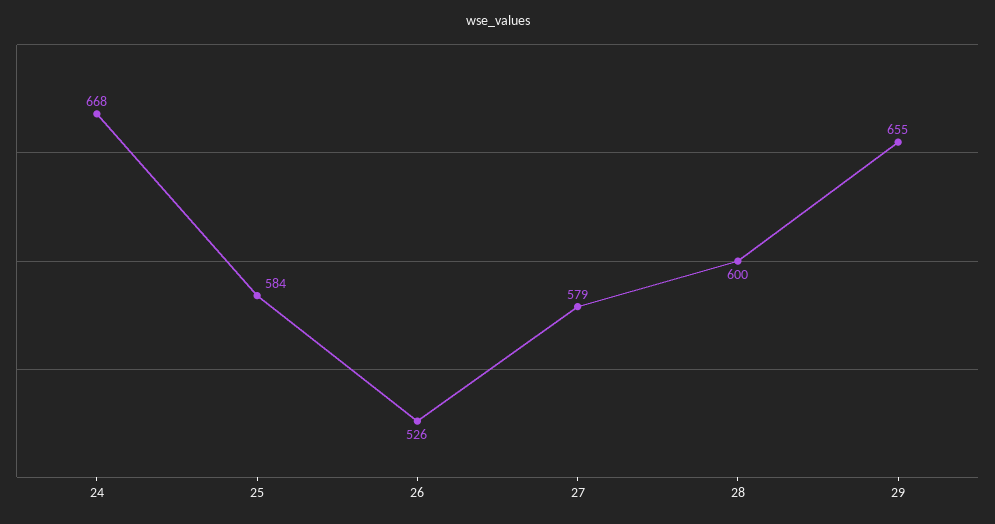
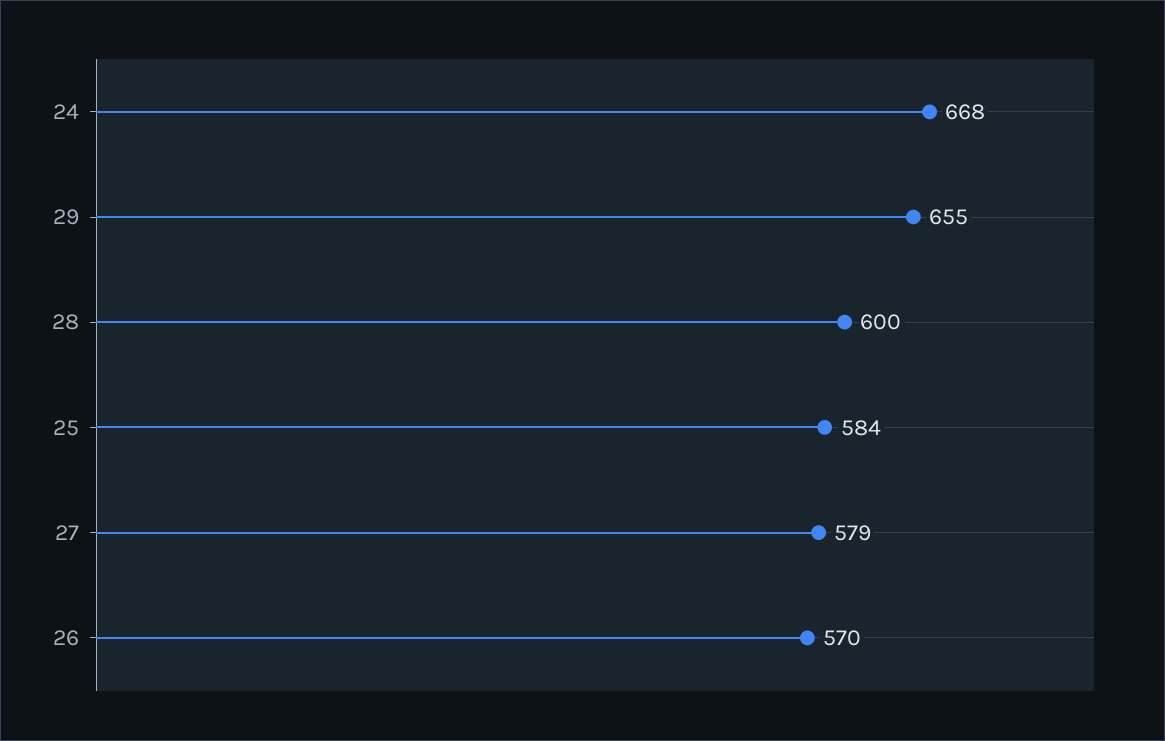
  {
    "24": 668,
    "25": 584,
-   "26": 526,
+   "26": 570,
    "27": 579,
    "28": 600,
    "29": 655
  }

